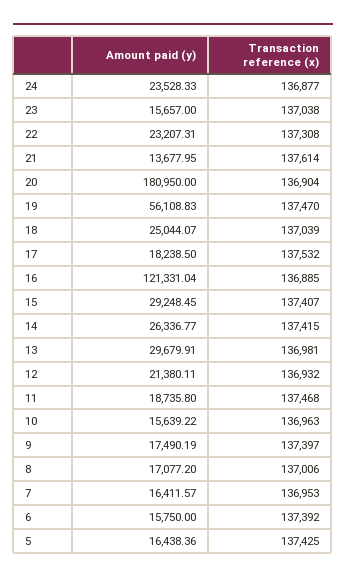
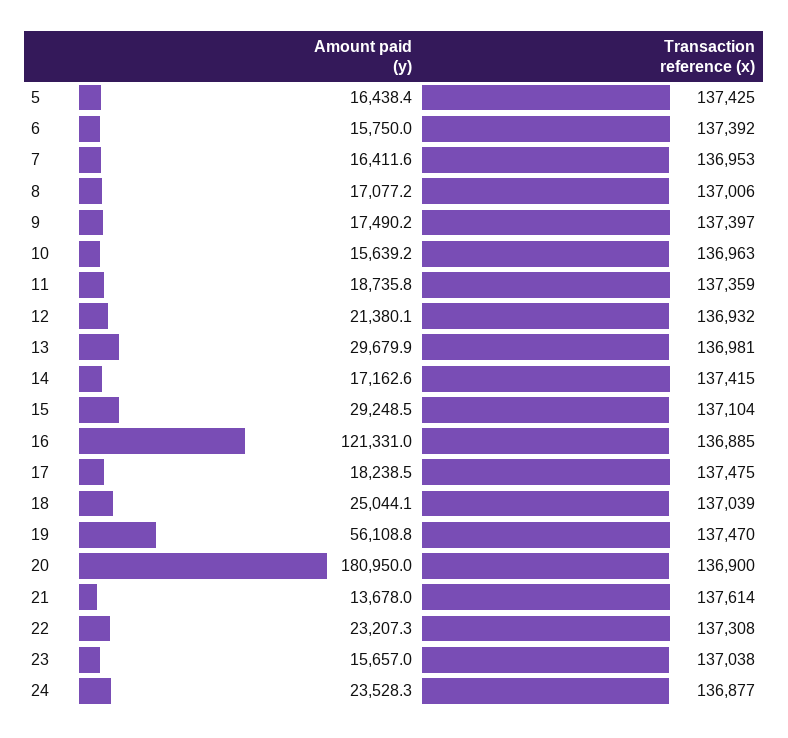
  {
    "Amount paid (y)": {
      "24": 23528.33,
      "23": 15657,
      "22": 23207.31,
      "21": 13677.95,
      "20": 180950,
      "19": 56108.83,
      "18": 25044.07,
      "17": 18238.5,
      "16": 121331.04,
      "15": 29248.45,
-     "14": 26336.77,
+     "14": 17162.6,
      "13": 29679.91,
      "12": 21380.11,
      "11": 18735.8,
      "10": 15639.22,
      "9": 17490.19,
      "8": 17077.2,
      "7": 16411.57,
      "6": 15750,
      "5": 16438.36
    },
    "Transaction reference (x)": {
      "24": 136877,
      "23": 137038,
      "22": 137308,
      "21": 137614,
-     "20": 136904,
+     "20": 136900,
      "19": 137470,
      "18": 137039,
-     "17": 137532,
+     "17": 137475,
      "16": 136885,
-     "15": 137407,
+     "15": 137104,
      "14": 137415,
      "13": 136981,
      "12": 136932,
-     "11": 137468,
+     "11": 137359,
      "10": 136963,
      "9": 137397,
      "8": 137006,
      "7": 136953,
      "6": 137392,
      "5": 137425
    }
  }

